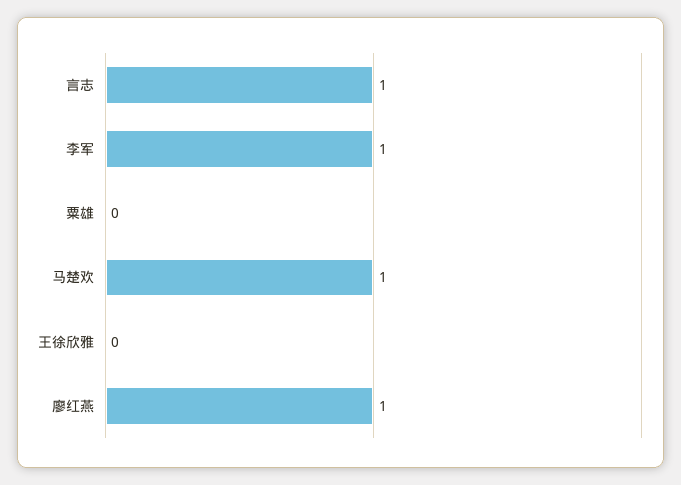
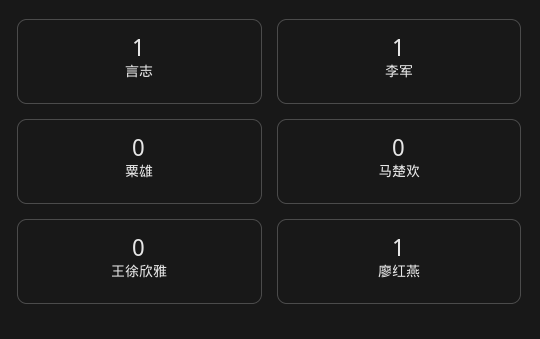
  {
    "言志": 1,
    "李军": 1,
    "粟雄": 0,
-   "马楚欢": 1,
+   "马楚欢": 0,
    "王徐欣雅": 0,
    "廖红燕": 1
  }

